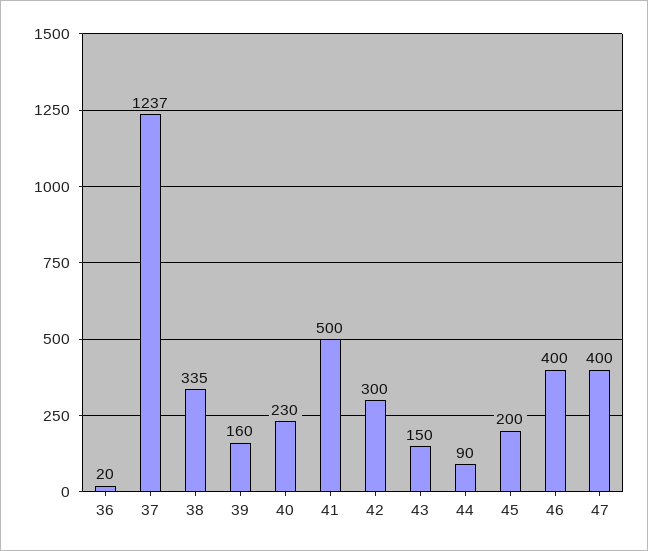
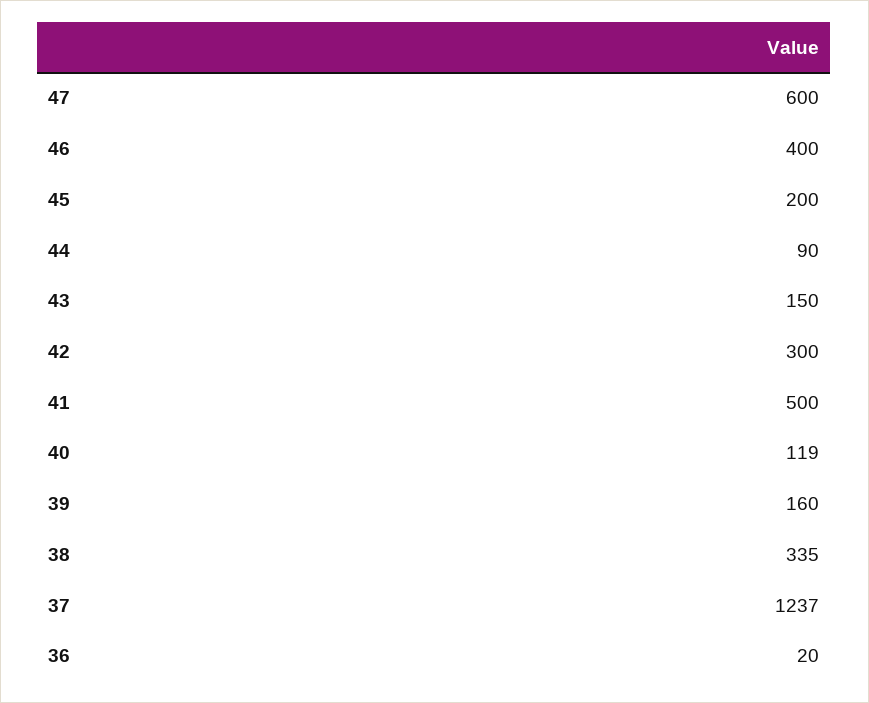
  {
    "36": 20,
    "37": 1237,
    "38": 335,
    "39": 160,
-   "40": 230,
+   "40": 119,
    "41": 500,
    "42": 300,
    "43": 150,
    "44": 90,
    "45": 200,
    "46": 400,
-   "47": 400
+   "47": 600
  }

